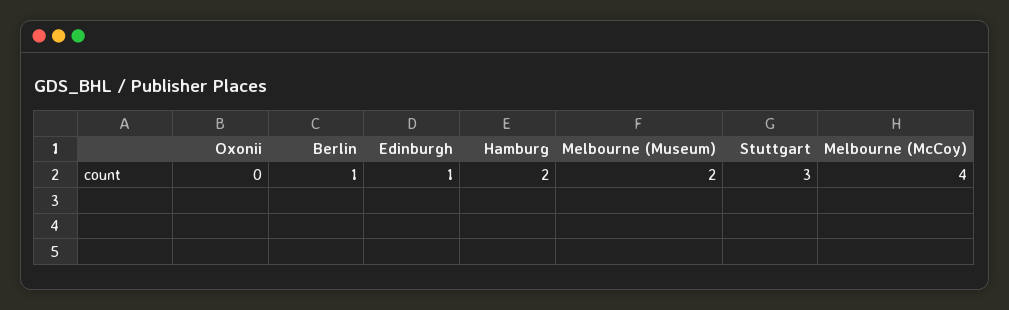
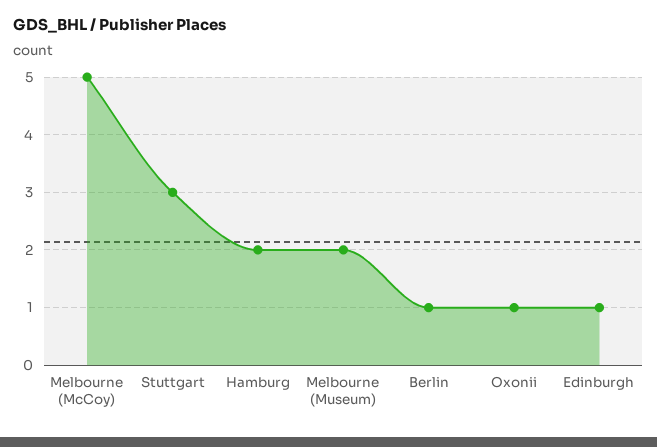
  {
-   "Oxonii": 0,
+   "Oxonii": 1,
    "Berlin": 1,
    "Edinburgh": 1,
    "Hamburg": 2,
    "Melbourne (Museum)": 2,
    "Stuttgart": 3,
-   "Melbourne (McCoy)": 4
+   "Melbourne (McCoy)": 5
  }

